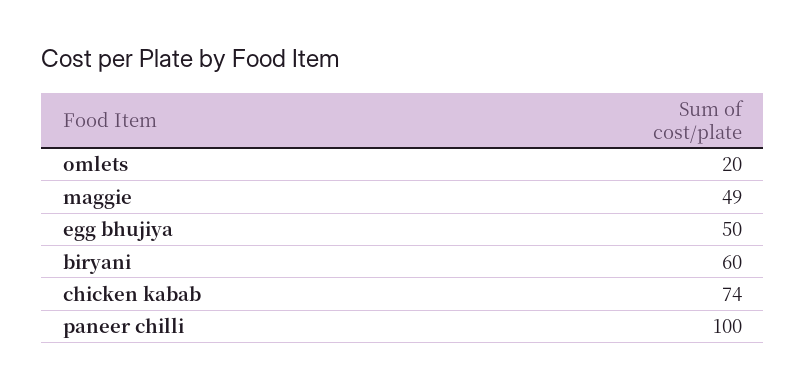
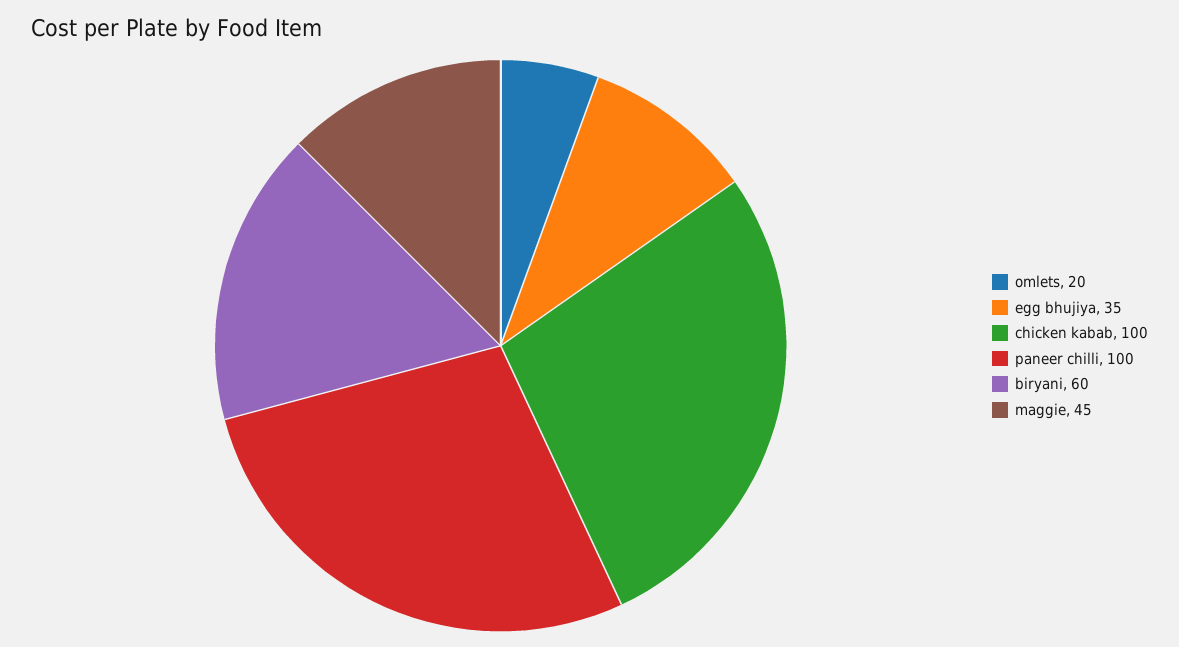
  {
    "omlets": 20,
-   "maggie": 49,
+   "maggie": 45,
-   "egg bhujiya": 50,
+   "egg bhujiya": 35,
    "biryani": 60,
-   "chicken kabab": 74,
+   "chicken kabab": 100,
    "paneer chilli": 100
  }

